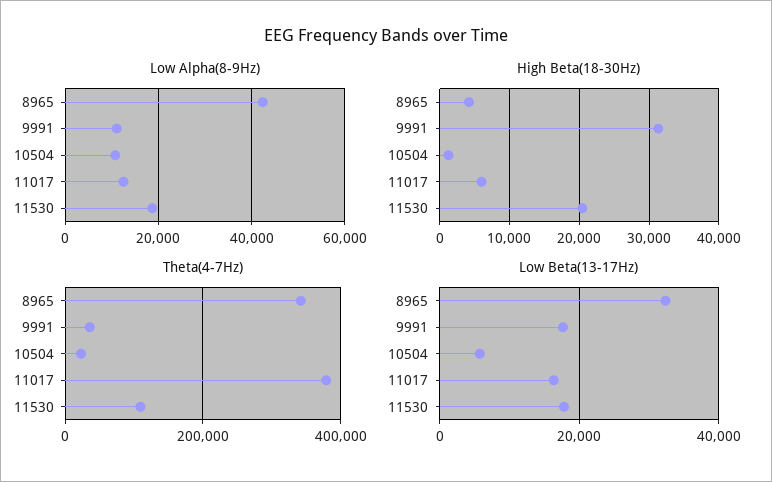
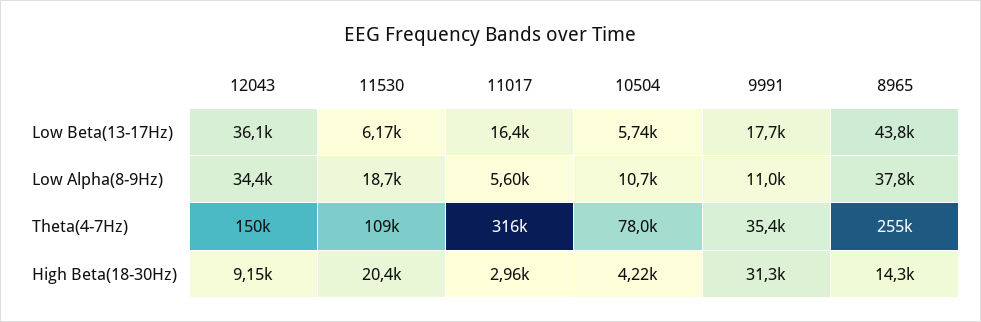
  {
    "Low Alpha(8-9Hz)": {
-     "8965": 42000,
+     "8965": 37800,
      "9991": 11000,
      "10504": 10700,
-     "11017": 12000,
+     "11017": 5600,
-     "11530": 18700
+     "11530": 18700,
+     "12043": 34400
    },
    "High Beta(18-30Hz)": {
-     "8965": 4000,
+     "8965": 14300,
      "9991": 31300,
-     "10504": 1000,
+     "10504": 4220,
-     "11017": 6000,
+     "11017": 2960,
-     "11530": 20400
+     "11530": 20400,
+     "12043": 9150
    },
    "Theta(4-7Hz)": {
-     "8965": 340000,
+     "8965": 255000,
      "9991": 35400,
-     "10504": 20000,
+     "10504": 78000,
-     "11017": 380000,
+     "11017": 316000,
-     "11530": 109000
+     "11530": 109000,
+     "12043": 150000
    },
    "Low Beta(13-17Hz)": {
-     "8965": 32000,
+     "8965": 43800,
      "9991": 17700,
      "10504": 5740,
      "11017": 16400,
-     "11530": 18000
+     "11530": 6170,
+     "12043": 36100
    }
  }

